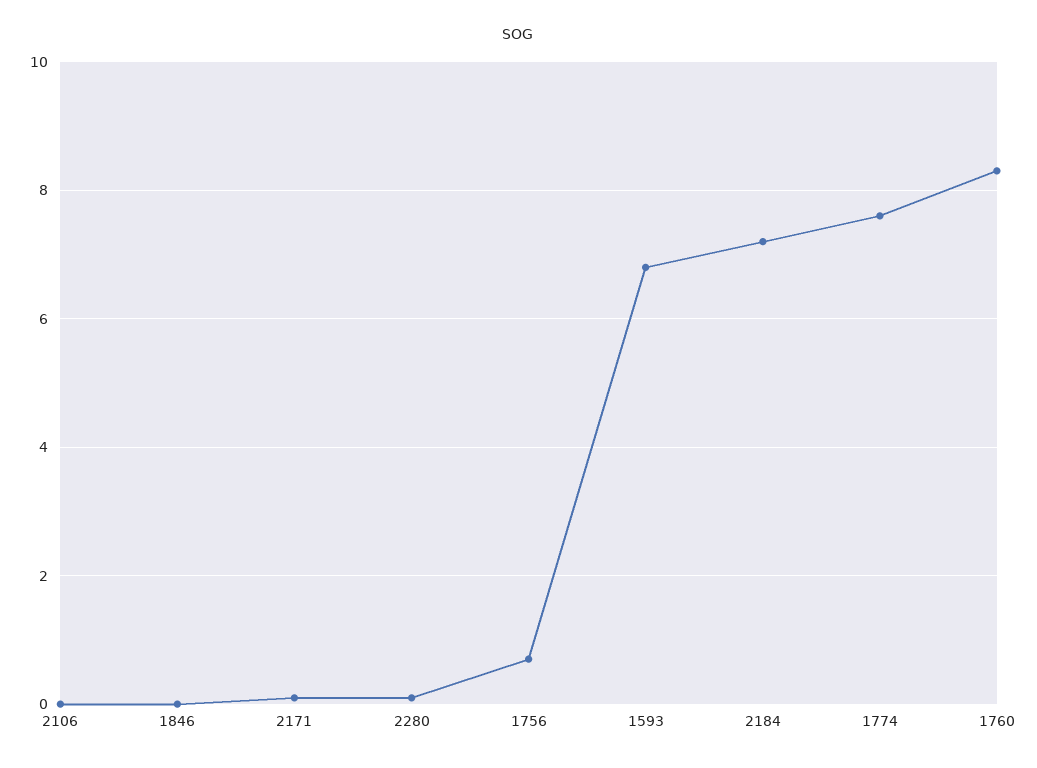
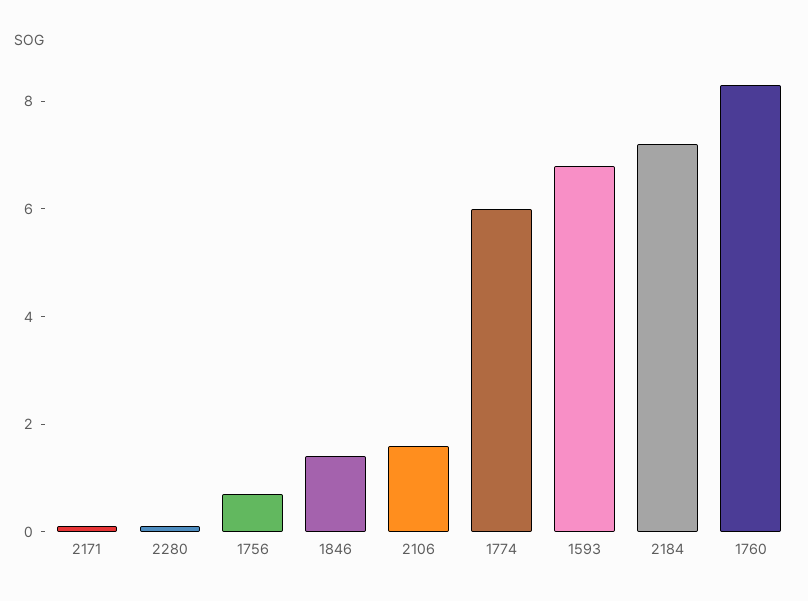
  {
-   "2106": 0,
+   "2106": 1.5,
-   "1846": 0,
+   "1846": 1.5,
    "2171": 0,
    "2280": 0,
    "1756": 0.5,
    "1593": 7,
    "2184": 7,
-   "1774": 7.5,
+   "1774": 6,
    "1760": 8.5
  }

